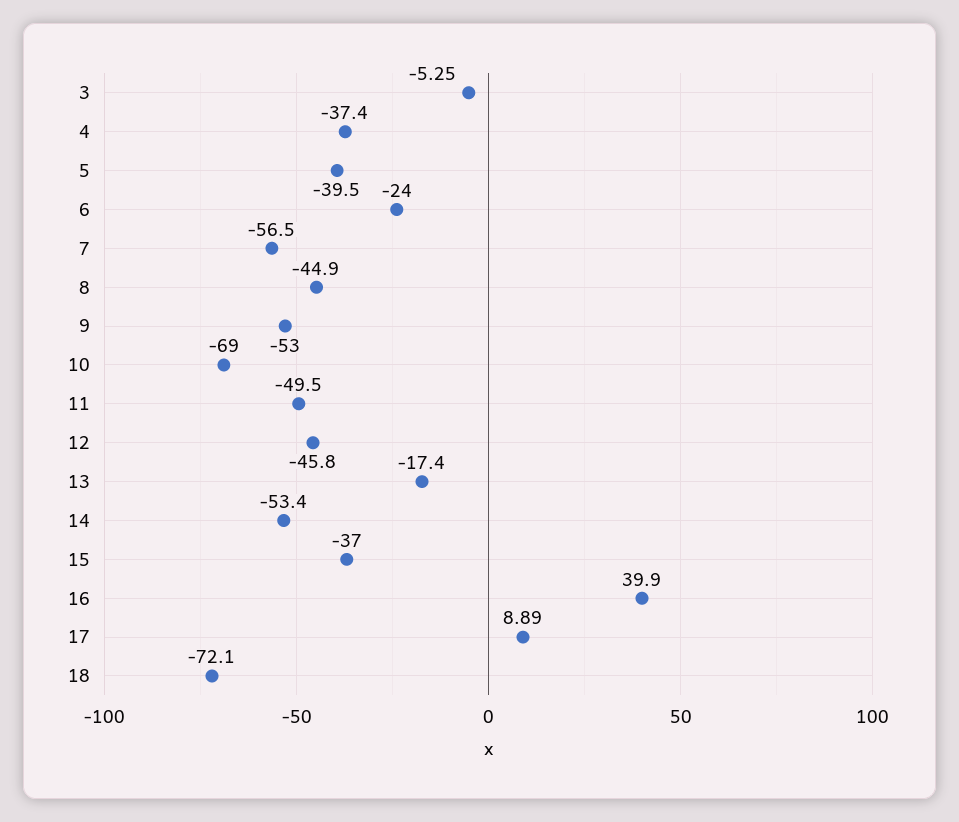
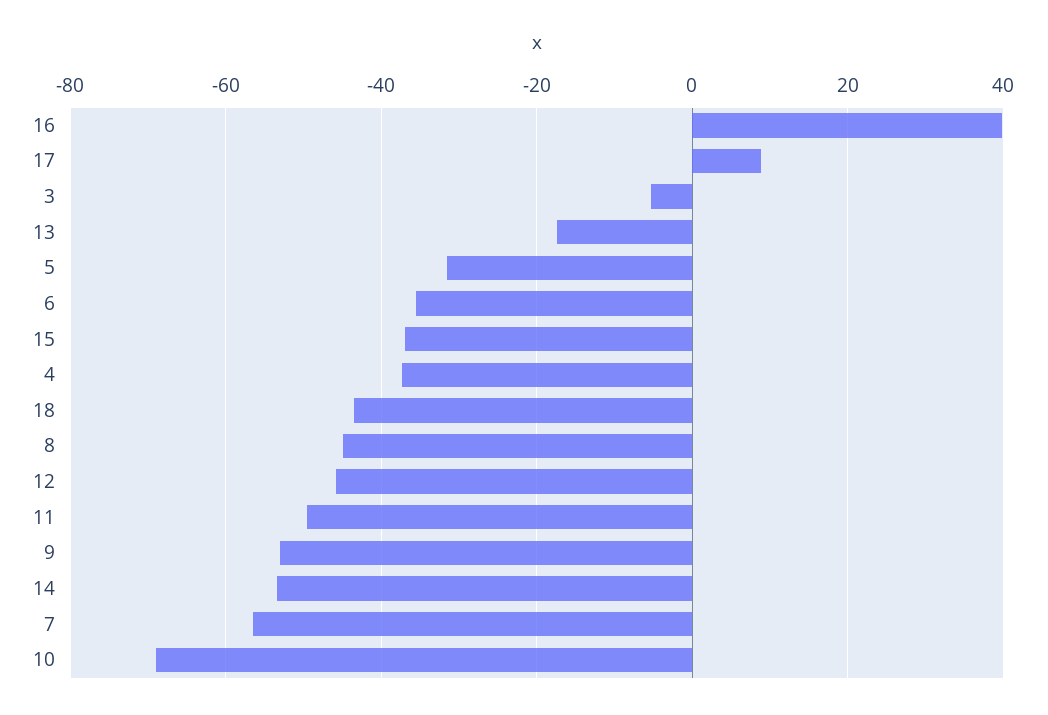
  {
    "3": -5.25,
    "4": -37.4,
-   "5": -39.5,
+   "5": -32,
-   "6": -24,
+   "6": -36,
    "7": -56.5,
    "8": -44.9,
    "9": -53,
    "10": -69,
    "11": -49.5,
    "12": -45.8,
    "13": -17.4,
    "14": -53.4,
    "15": -37,
    "16": 39.9,
    "17": 8.89,
-   "18": -72.1
+   "18": -44
  }

